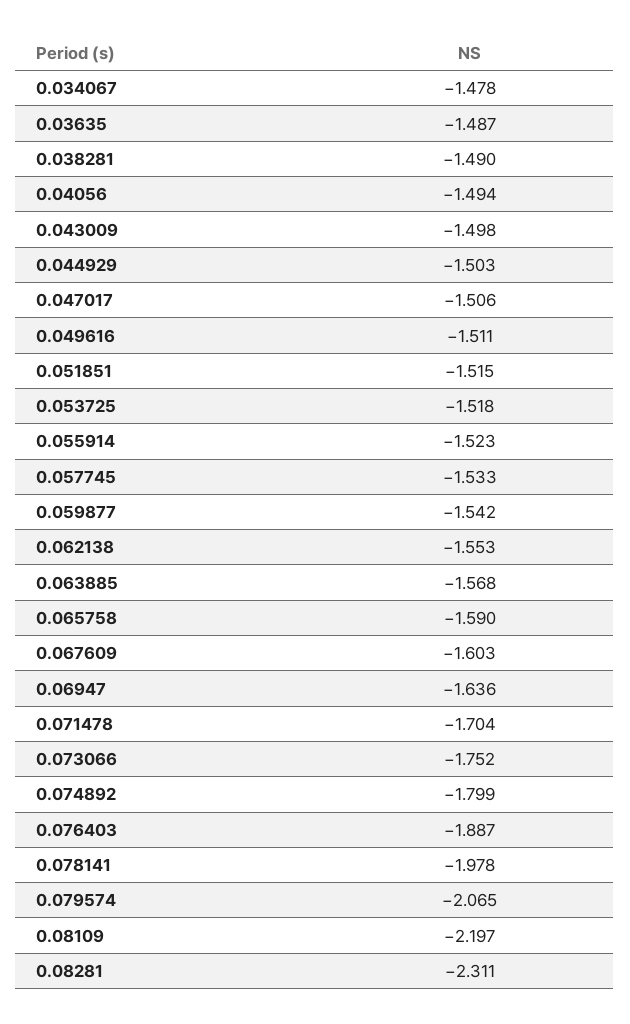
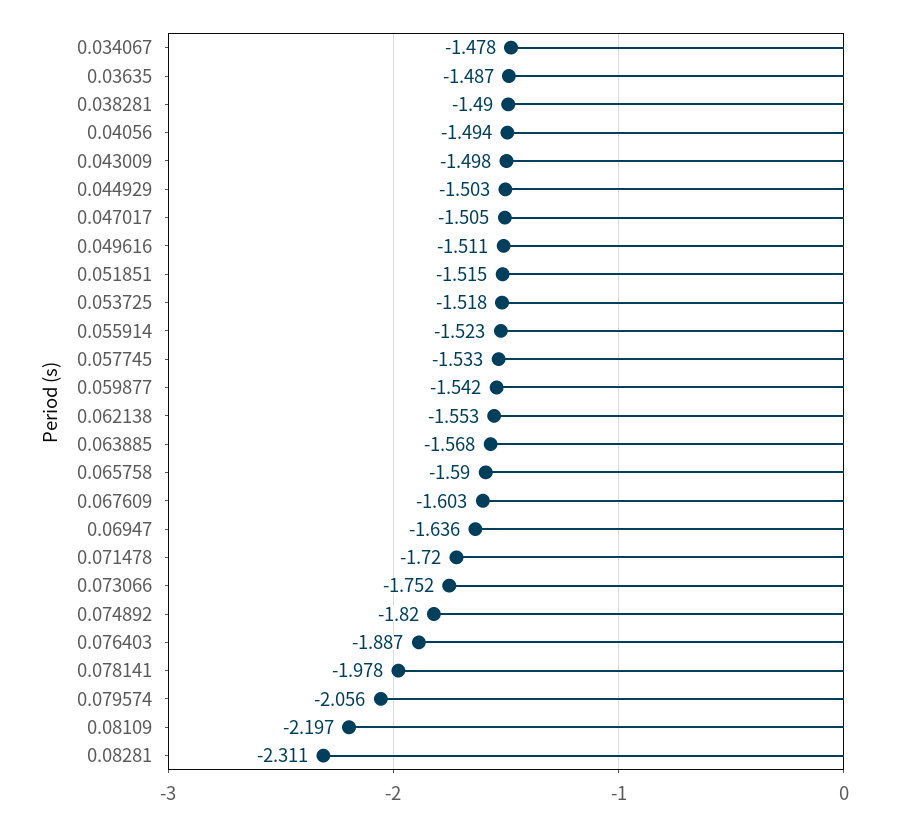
  {
    "0.034067": -1.478,
    "0.03635": -1.487,
    "0.038281": -1.49,
    "0.04056": -1.494,
    "0.043009": -1.498,
    "0.044929": -1.503,
-   "0.047017": -1.506,
+   "0.047017": -1.505,
    "0.049616": -1.511,
    "0.051851": -1.515,
    "0.053725": -1.518,
    "0.055914": -1.523,
    "0.057745": -1.533,
    "0.059877": -1.542,
    "0.062138": -1.553,
    "0.063885": -1.568,
    "0.065758": -1.59,
    "0.067609": -1.603,
    "0.06947": -1.636,
-   "0.071478": -1.704,
+   "0.071478": -1.72,
    "0.073066": -1.752,
-   "0.074892": -1.799,
+   "0.074892": -1.82,
    "0.076403": -1.887,
    "0.078141": -1.978,
-   "0.079574": -2.065,
+   "0.079574": -2.056,
    "0.08109": -2.197,
    "0.08281": -2.311
  }

